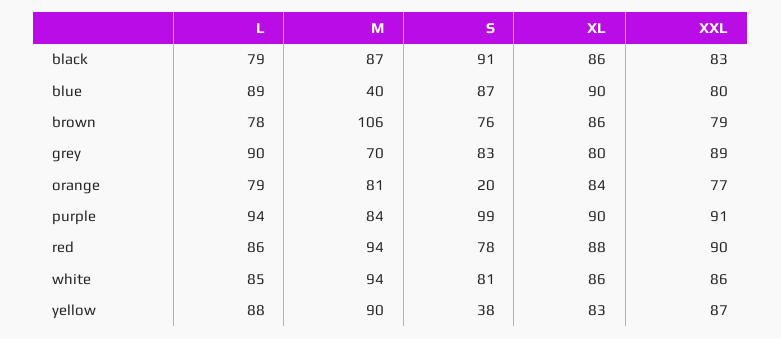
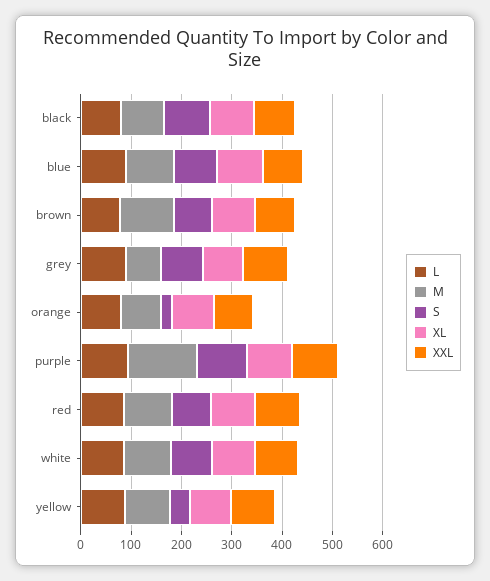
  {
    "L": {
      "black": 79,
      "blue": 89,
      "brown": 78,
      "grey": 90,
      "orange": 79,
      "purple": 94,
      "red": 86,
      "white": 85,
      "yellow": 88
    },
    "M": {
      "black": 87,
-     "blue": 40,
+     "blue": 100,
      "brown": 106,
      "grey": 70,
      "orange": 81,
-     "purple": 84,
+     "purple": 140,
      "red": 94,
      "white": 94,
      "yellow": 90
    },
    "S": {
      "black": 91,
      "blue": 87,
      "brown": 76,
      "grey": 83,
      "orange": 20,
      "purple": 99,
      "red": 78,
      "white": 81,
      "yellow": 38
    },
    "XL": {
      "black": 86,
      "blue": 90,
      "brown": 86,
      "grey": 80,
      "orange": 84,
      "purple": 90,
      "red": 88,
      "white": 86,
      "yellow": 83
    },
    "XXL": {
      "black": 83,
      "blue": 80,
      "brown": 79,
      "grey": 89,
      "orange": 77,
      "purple": 91,
      "red": 90,
      "white": 86,
      "yellow": 87
    }
  }

